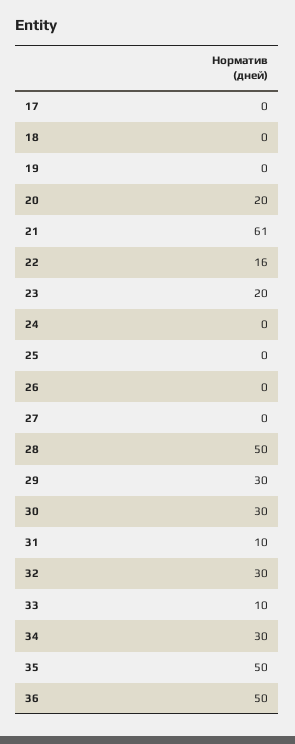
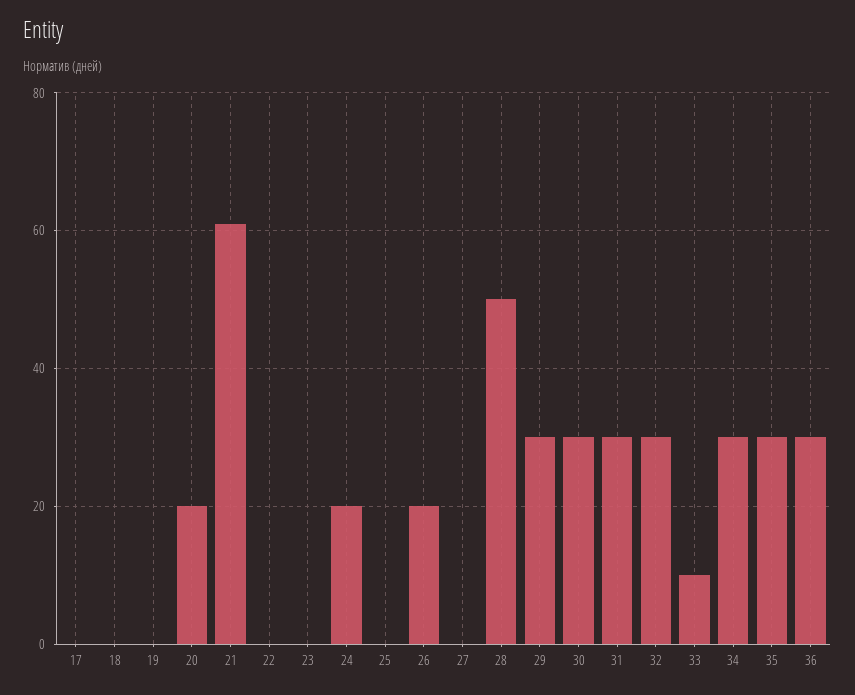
  {
    "17": 0,
    "18": 0,
    "19": 0,
    "20": 20,
    "21": 61,
-   "22": 16,
+   "22": 0,
-   "23": 20,
+   "23": 0,
-   "24": 0,
+   "24": 20,
    "25": 0,
-   "26": 0,
+   "26": 20,
    "27": 0,
    "28": 50,
    "29": 30,
    "30": 30,
-   "31": 10,
+   "31": 30,
    "32": 30,
    "33": 10,
    "34": 30,
-   "35": 50,
+   "35": 30,
-   "36": 50
+   "36": 30
  }

